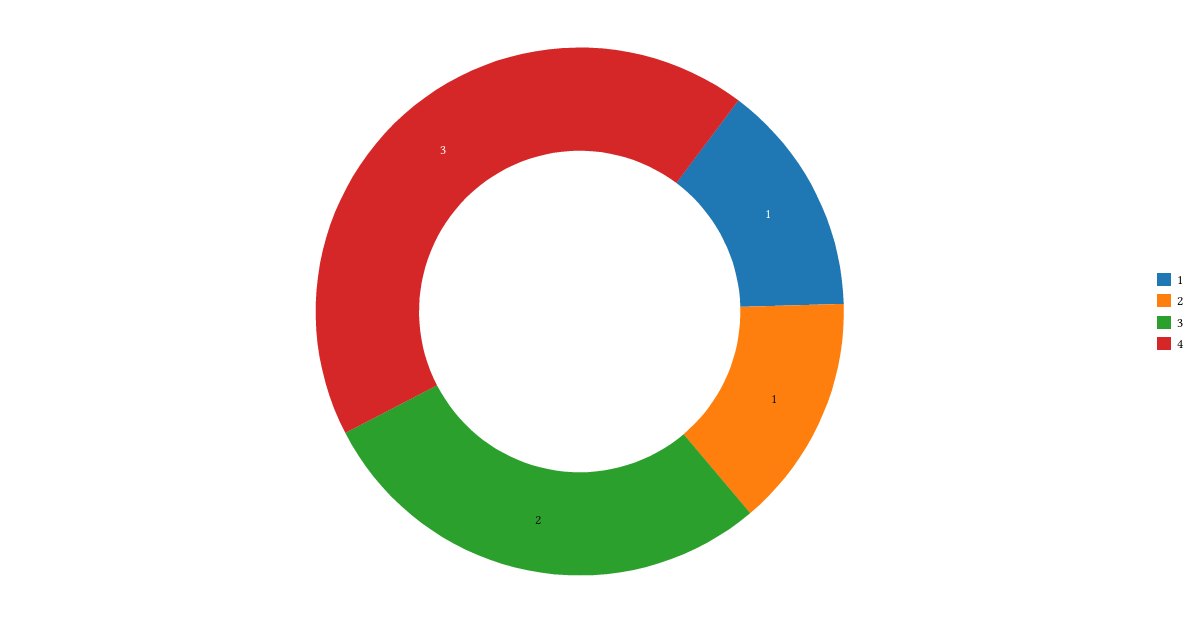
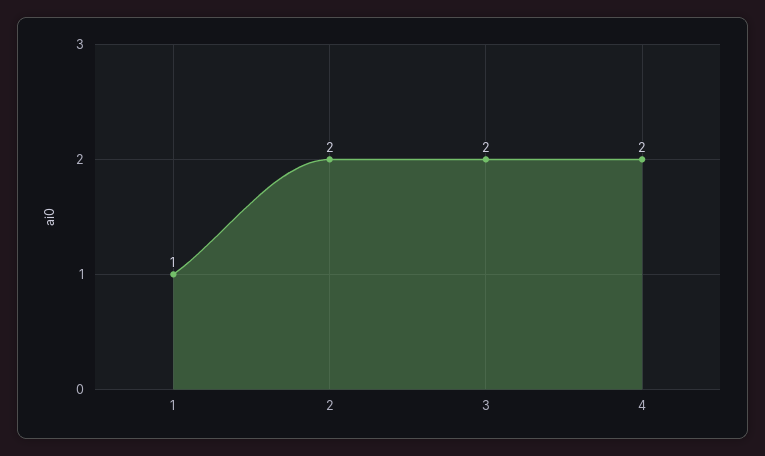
  {
    "1": 1,
-   "2": 1,
+   "2": 2,
    "3": 2,
-   "4": 3
+   "4": 2
  }

